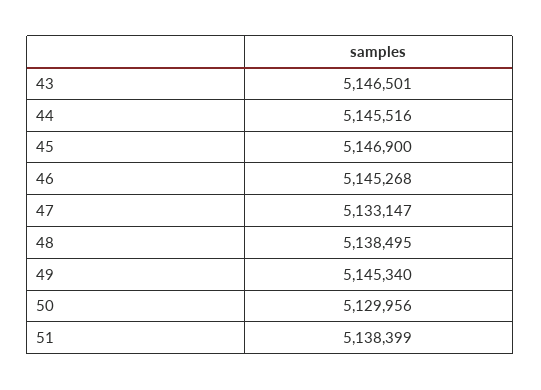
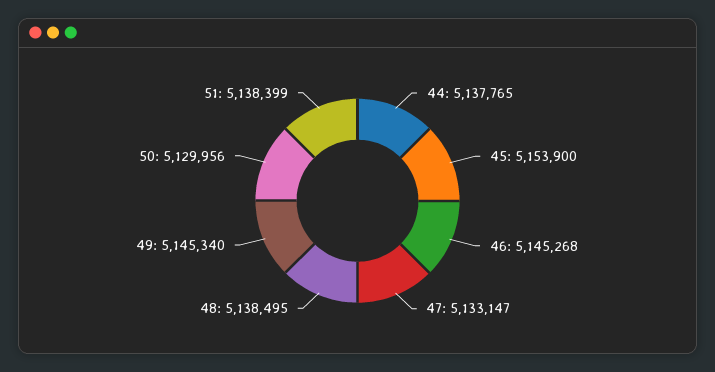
  {
-   "43": 5146501,
-   "44": 5145516,
+   "44": 5137765,
-   "45": 5146900,
+   "45": 5153900,
    "46": 5145268,
    "47": 5133147,
    "48": 5138495,
    "49": 5145340,
    "50": 5129956,
    "51": 5138399
  }

